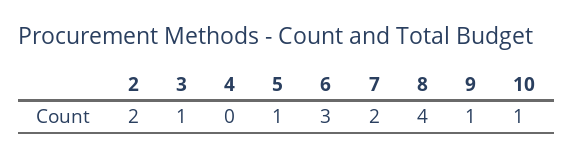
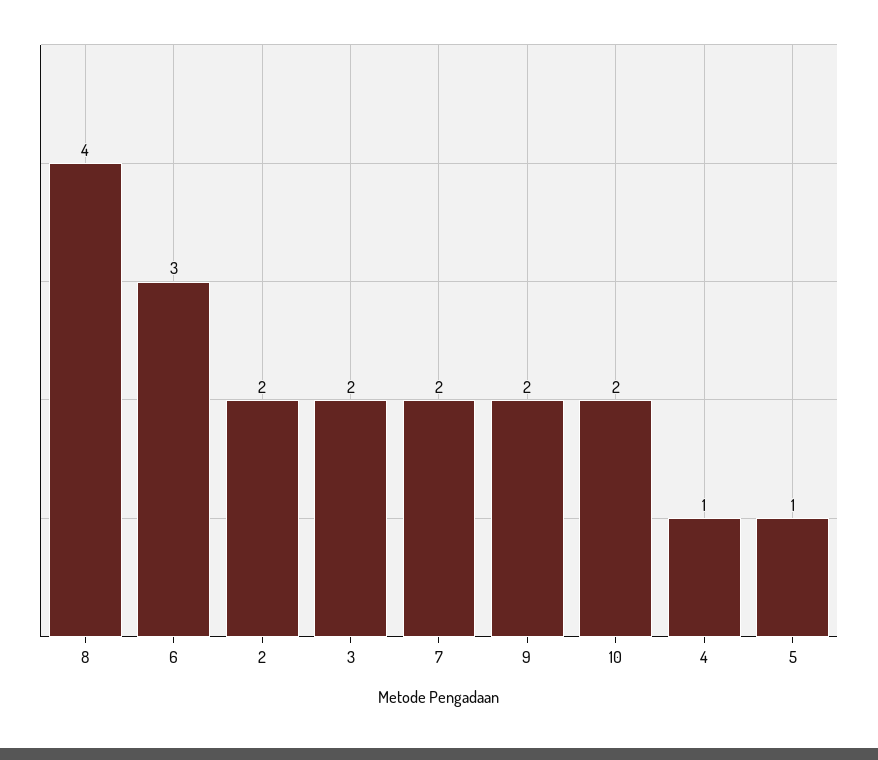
  {
    "2": 2,
-   "3": 1,
+   "3": 2,
-   "4": 0,
+   "4": 1,
    "5": 1,
    "6": 3,
    "7": 2,
    "8": 4,
-   "9": 1,
+   "9": 2,
-   "10": 1
+   "10": 2
  }

